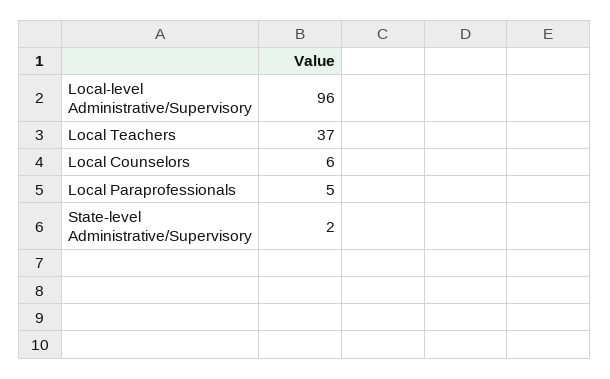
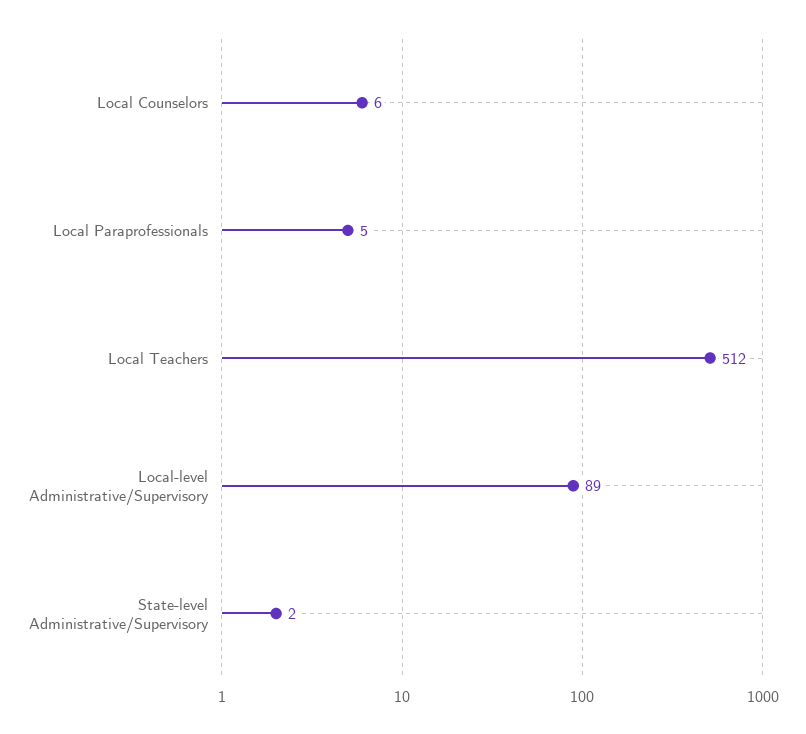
  {
-   "Local-level Administrative/Supervisory": 96,
+   "Local-level Administrative/Supervisory": 89,
-   "Local Teachers": 37,
+   "Local Teachers": 512,
    "Local Counselors": 6,
    "Local Paraprofessionals": 5,
    "State-level Administrative/Supervisory": 2
  }

